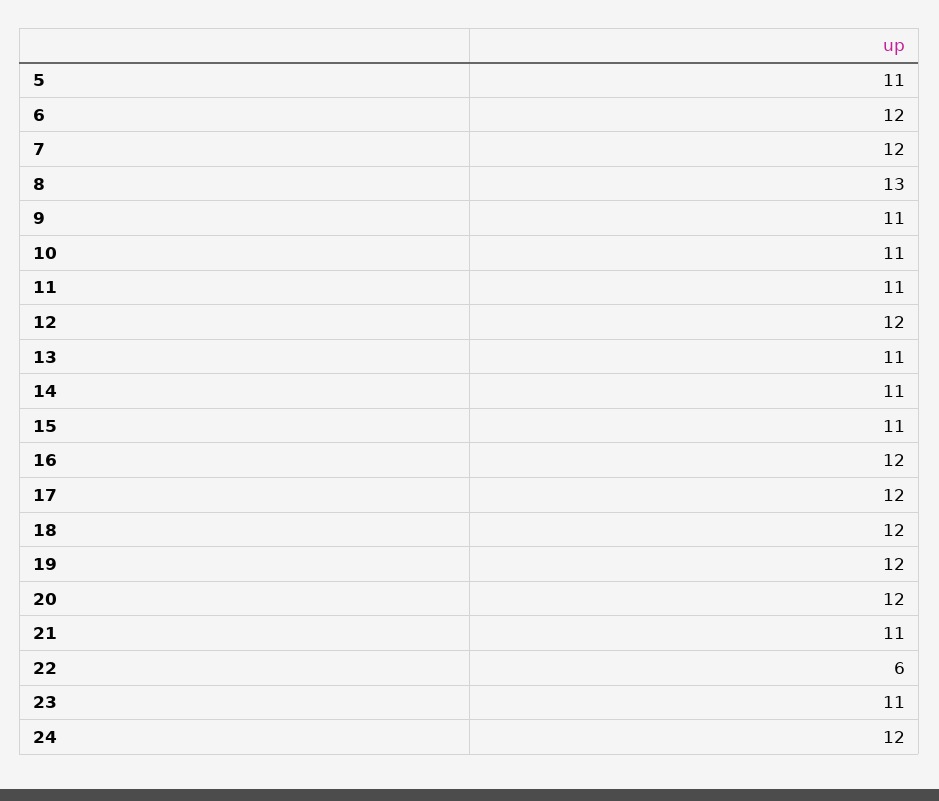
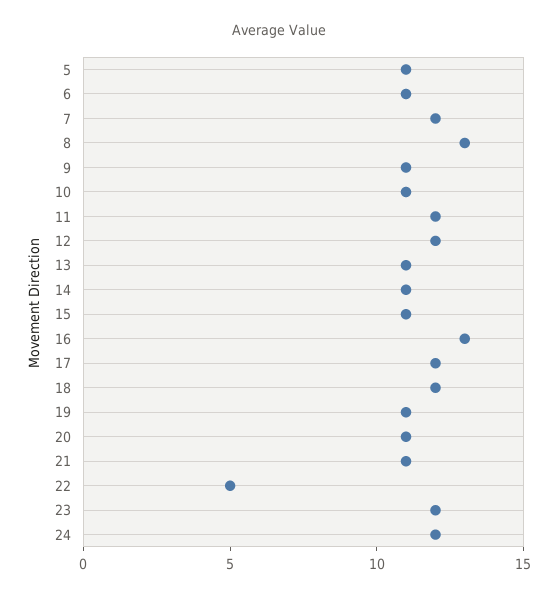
  {
    "5": 11,
-   "6": 12,
+   "6": 11,
    "7": 12,
    "8": 13,
    "9": 11,
    "10": 11,
-   "11": 11,
+   "11": 12,
    "12": 12,
    "13": 11,
    "14": 11,
    "15": 11,
-   "16": 12,
+   "16": 13,
    "17": 12,
    "18": 12,
-   "19": 12,
+   "19": 11,
-   "20": 12,
+   "20": 11,
    "21": 11,
-   "22": 6,
+   "22": 5,
-   "23": 11,
+   "23": 12,
    "24": 12
  }

